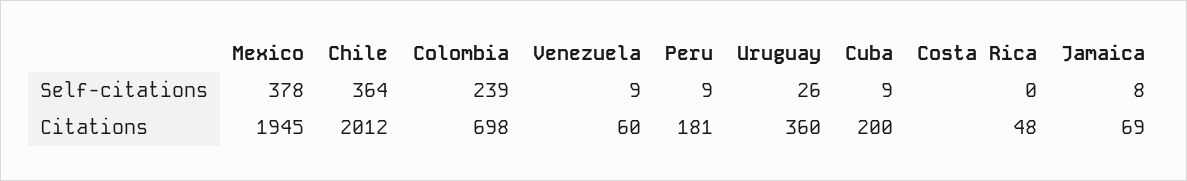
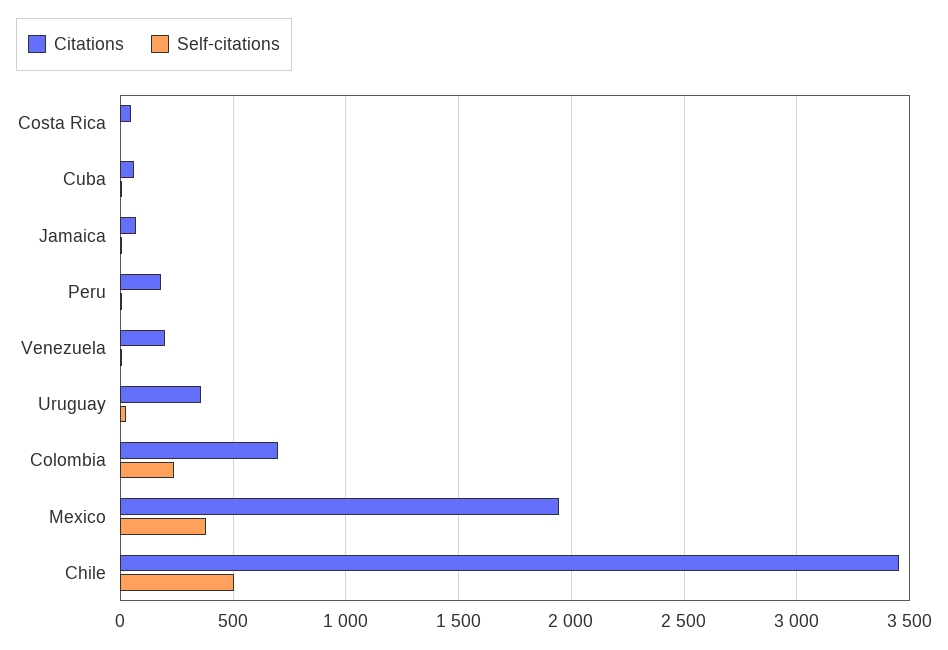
  {
    "Self-citations": {
      "Mexico": 378,
-     "Chile": 364,
+     "Chile": 500,
      "Colombia": 239,
      "Venezuela": 9,
      "Peru": 9,
      "Uruguay": 26,
      "Cuba": 9,
      "Costa Rica": 0,
      "Jamaica": 8
    },
    "Citations": {
      "Mexico": 1945,
-     "Chile": 2012,
+     "Chile": 3450,
      "Colombia": 698,
-     "Venezuela": 60,
+     "Venezuela": 200,
      "Peru": 181,
      "Uruguay": 360,
-     "Cuba": 200,
+     "Cuba": 50,
      "Costa Rica": 48,
      "Jamaica": 69
    }
  }

